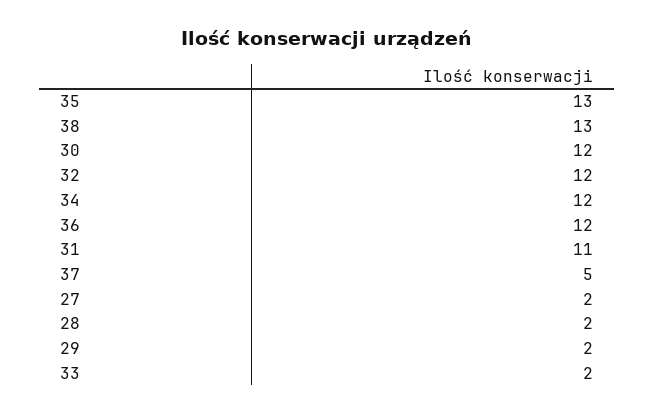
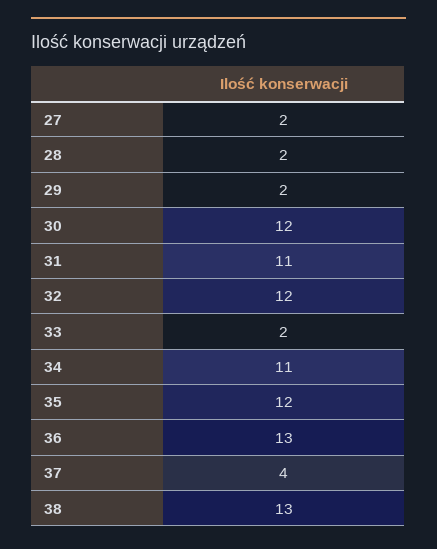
  {
-   "35": 13,
+   "35": 12,
    "38": 13,
    "30": 12,
    "32": 12,
-   "34": 12,
+   "34": 11,
-   "36": 12,
+   "36": 13,
    "31": 11,
-   "37": 5,
+   "37": 4,
    "27": 2,
    "28": 2,
    "29": 2,
    "33": 2
  }

